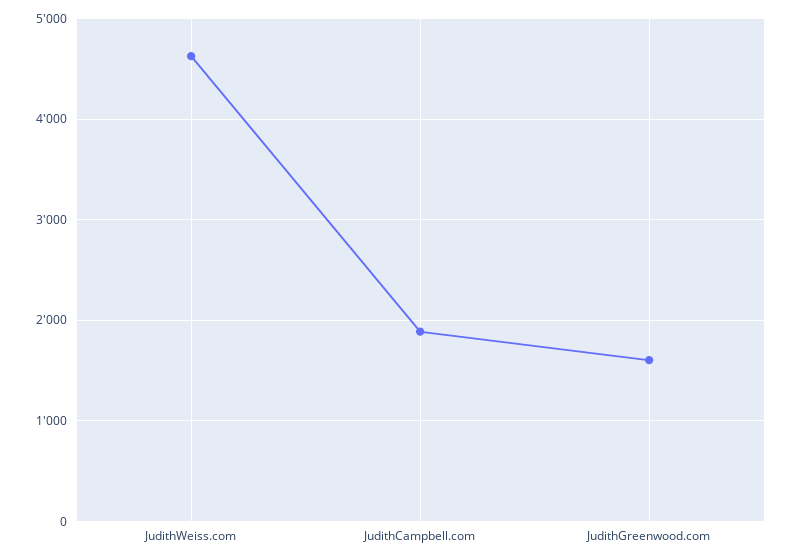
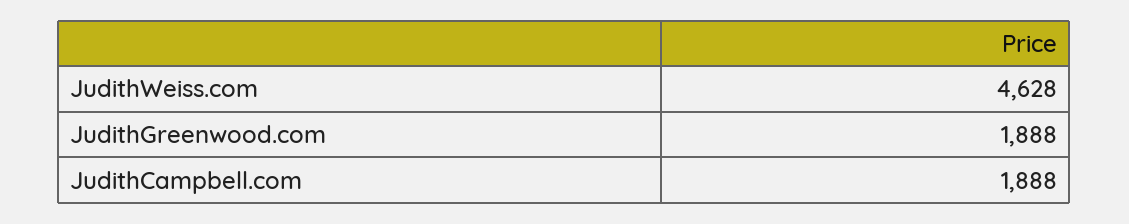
  {
    "JudithWeiss.com": 4628,
    "JudithCampbell.com": 1888,
-   "JudithGreenwood.com": 1600
+   "JudithGreenwood.com": 1888
  }

